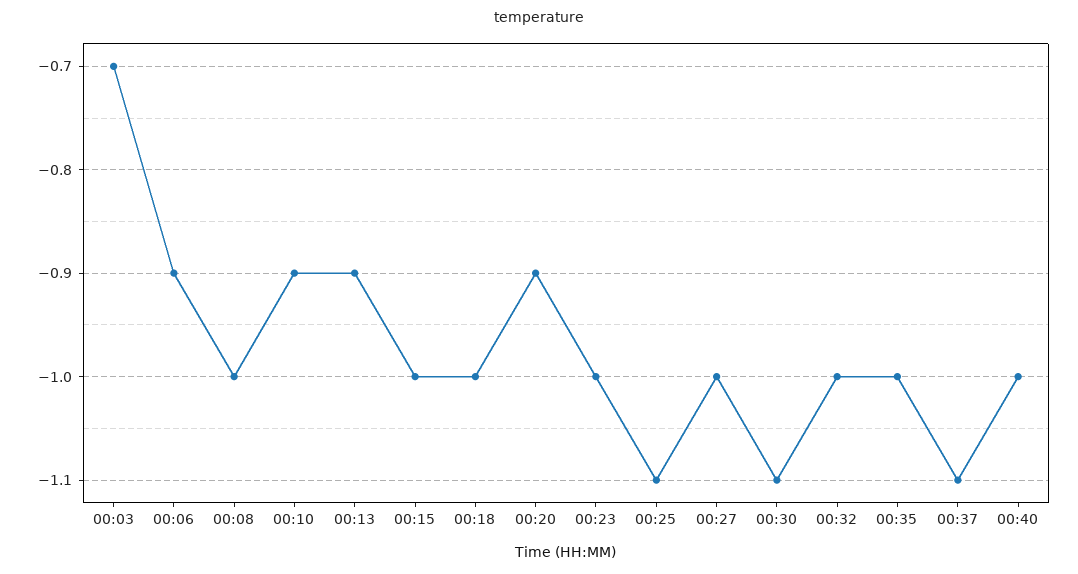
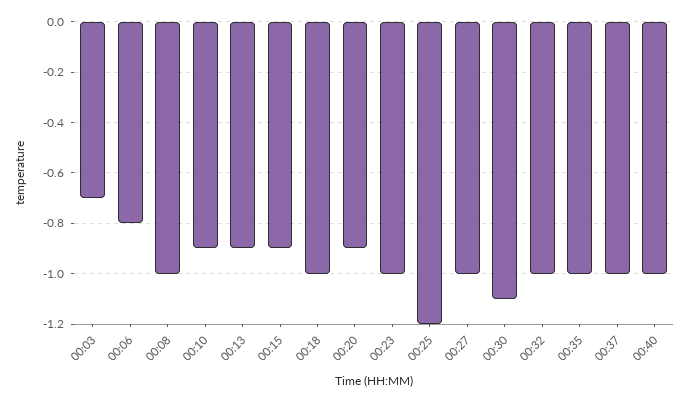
  {
    "00:03": -0.7,
-   "00:06": -0.9,
+   "00:06": -0.8,
    "00:08": -1,
    "00:10": -0.9,
    "00:13": -0.9,
-   "00:15": -1,
+   "00:15": -0.9,
    "00:18": -1,
    "00:20": -0.9,
    "00:23": -1,
-   "00:25": -1.1,
+   "00:25": -1.2,
    "00:27": -1,
    "00:30": -1.1,
    "00:32": -1,
    "00:35": -1,
-   "00:37": -1.1,
+   "00:37": -1,
    "00:40": -1
  }

